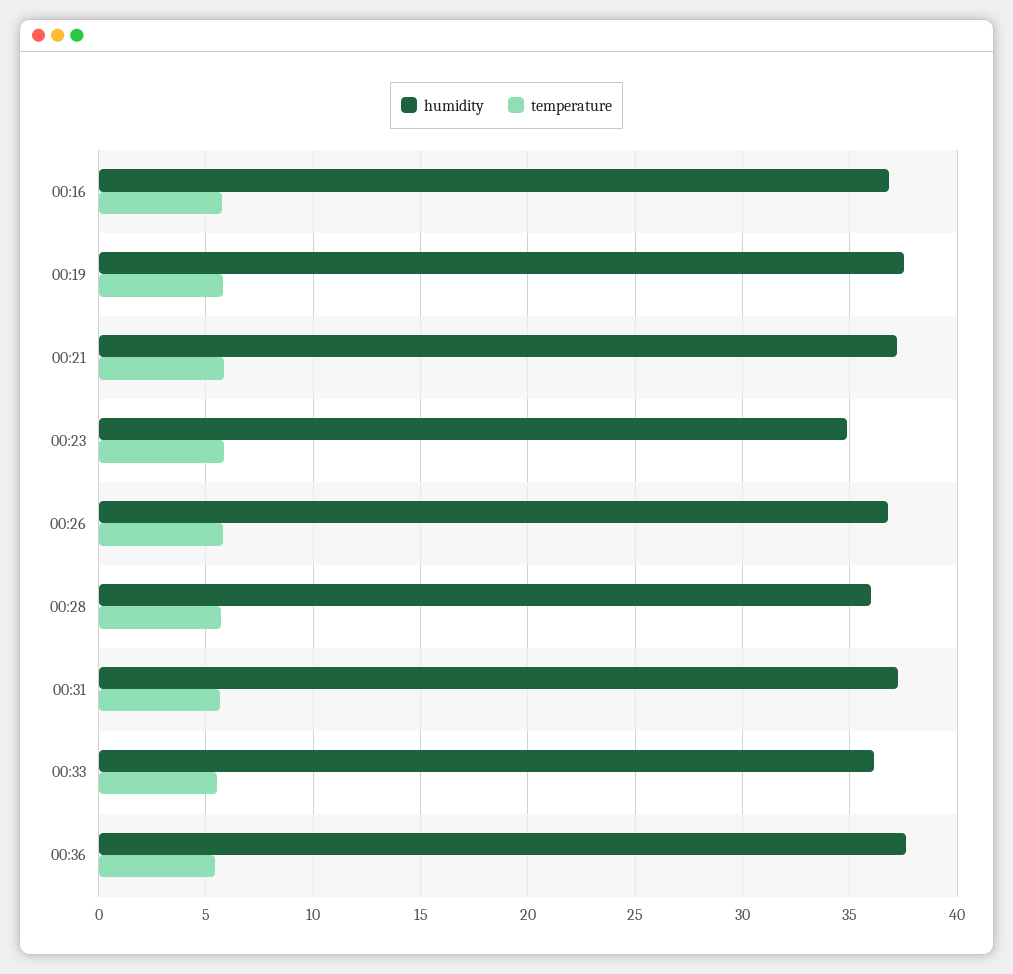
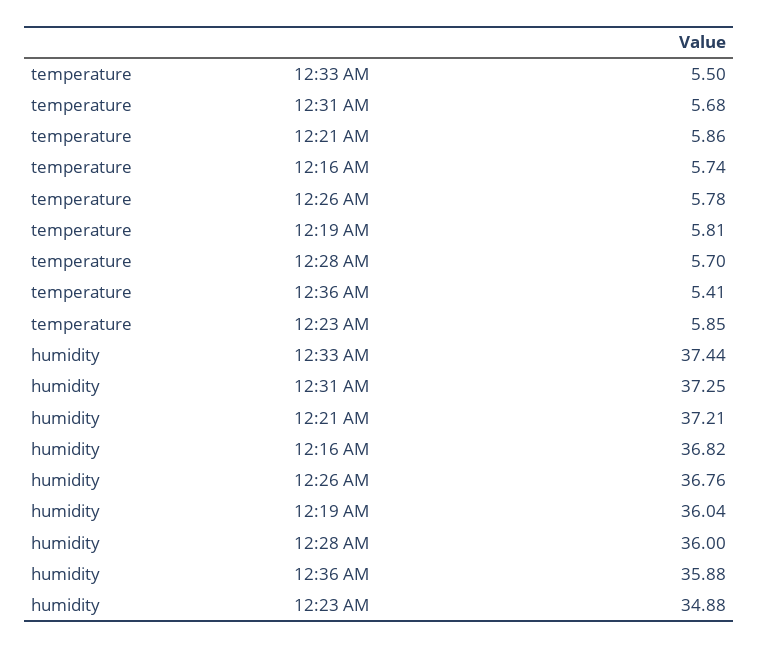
  {
    "humidity": {
      "00:16": 36.82,
-     "00:19": 37.5,
+     "00:19": 36.04,
      "00:21": 37.21,
      "00:23": 34.88,
      "00:26": 36.76,
      "00:28": 36,
      "00:31": 37.25,
-     "00:33": 36,
+     "00:33": 37.44,
-     "00:36": 37.5
+     "00:36": 35.88
    },
    "temperature": {
      "00:16": 5.74,
      "00:19": 5.81,
      "00:21": 5.86,
      "00:23": 5.85,
      "00:26": 5.78,
      "00:28": 5.7,
      "00:31": 5.68,
      "00:33": 5.5,
      "00:36": 5.41
    }
  }

